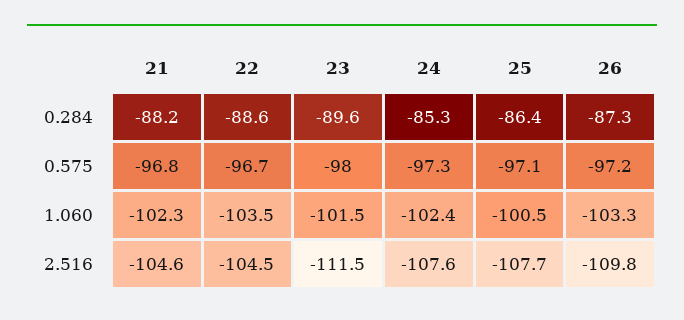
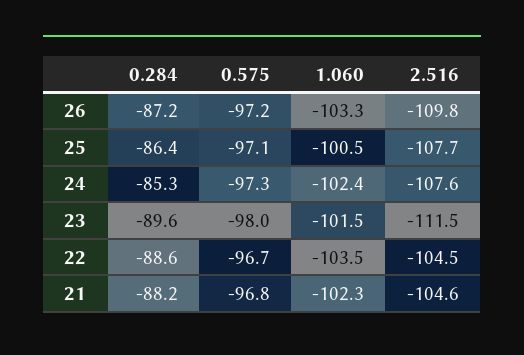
  {
    "21": {
      "0.284": -88.2,
      "0.575": -96.8,
      "1.060": -102.3,
      "2.516": -104.6
    },
    "22": {
      "0.284": -88.6,
      "0.575": -96.7,
      "1.060": -103.5,
      "2.516": -104.5
    },
    "23": {
      "0.284": -89.6,
      "0.575": -98,
      "1.060": -101.5,
      "2.516": -111.5
    },
    "24": {
      "0.284": -85.3,
      "0.575": -97.3,
      "1.060": -102.4,
      "2.516": -107.6
    },
    "25": {
      "0.284": -86.4,
      "0.575": -97.1,
      "1.060": -100.5,
      "2.516": -107.7
    },
    "26": {
-     "0.284": -87.3,
+     "0.284": -87.2,
      "0.575": -97.2,
      "1.060": -103.3,
      "2.516": -109.8
    }
  }

